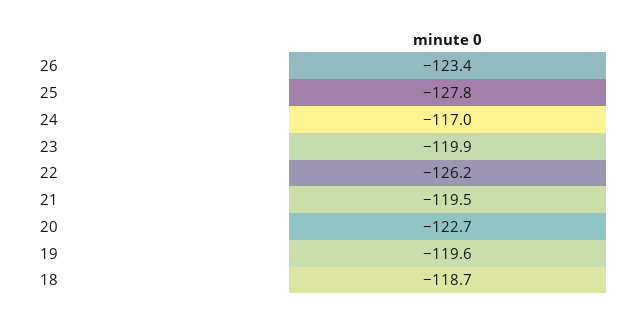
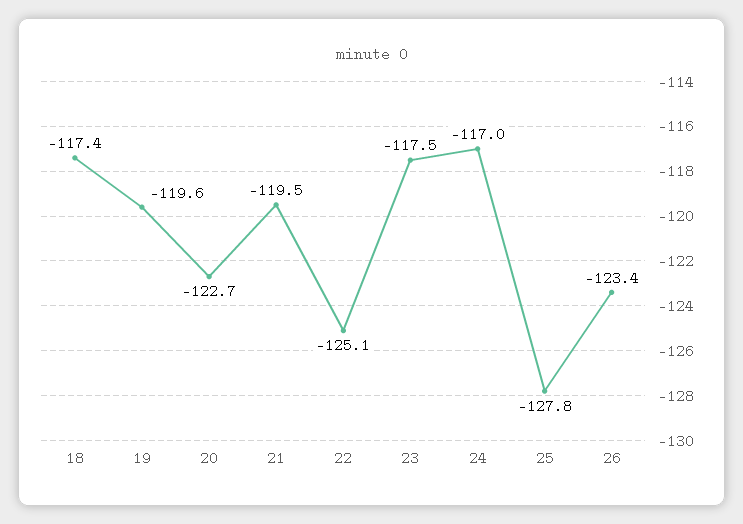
  {
    "26": -123.4,
    "25": -127.8,
    "24": -117,
-   "23": -119.9,
+   "23": -117.5,
-   "22": -126.2,
+   "22": -125.1,
    "21": -119.5,
    "20": -122.7,
    "19": -119.6,
-   "18": -118.7
+   "18": -117.4
  }

